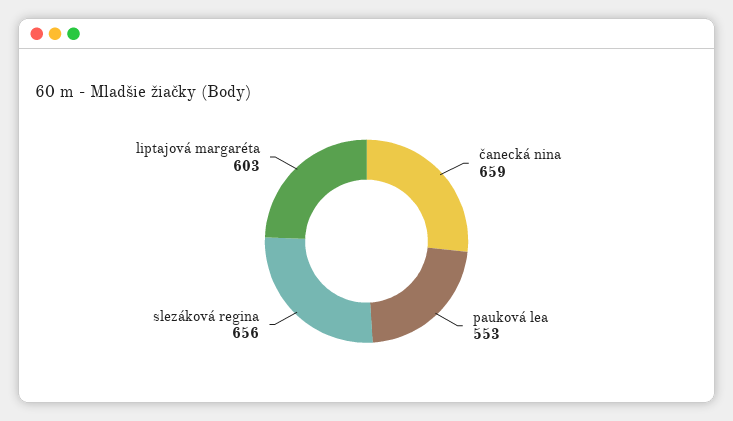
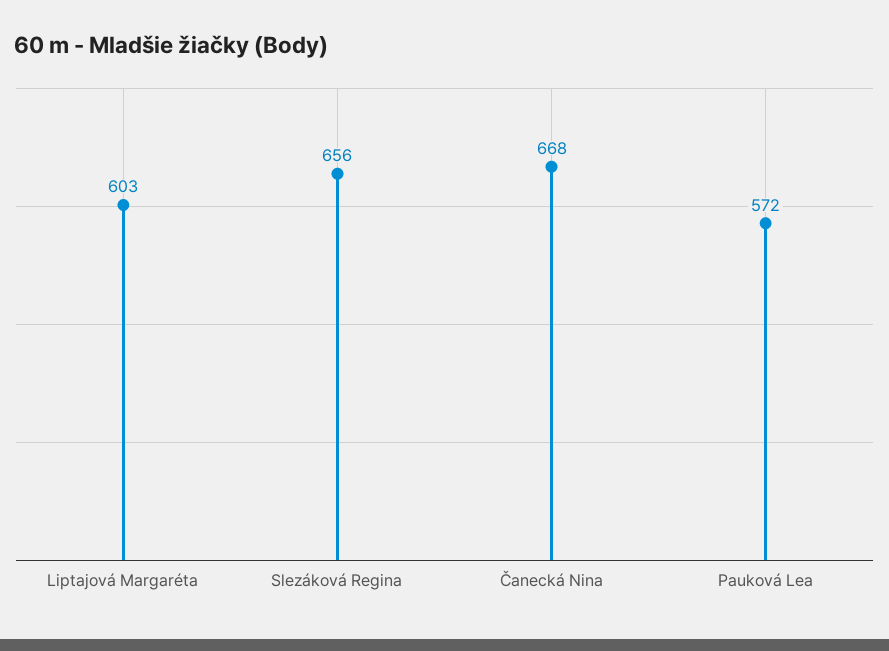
  {
-   "čanecká nina": 659,
+   "čanecká nina": 668,
-   "pauková lea": 553,
+   "pauková lea": 572,
    "slezáková regina": 656,
    "liptajová margaréta": 603
  }

